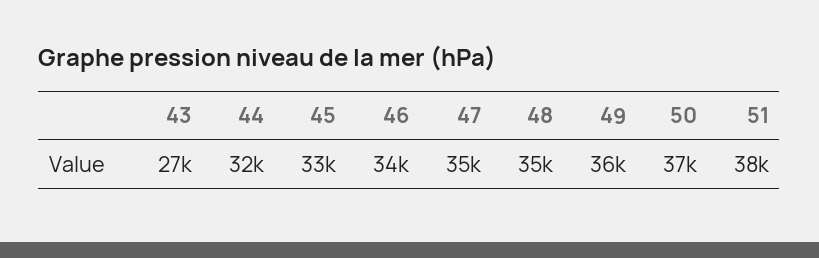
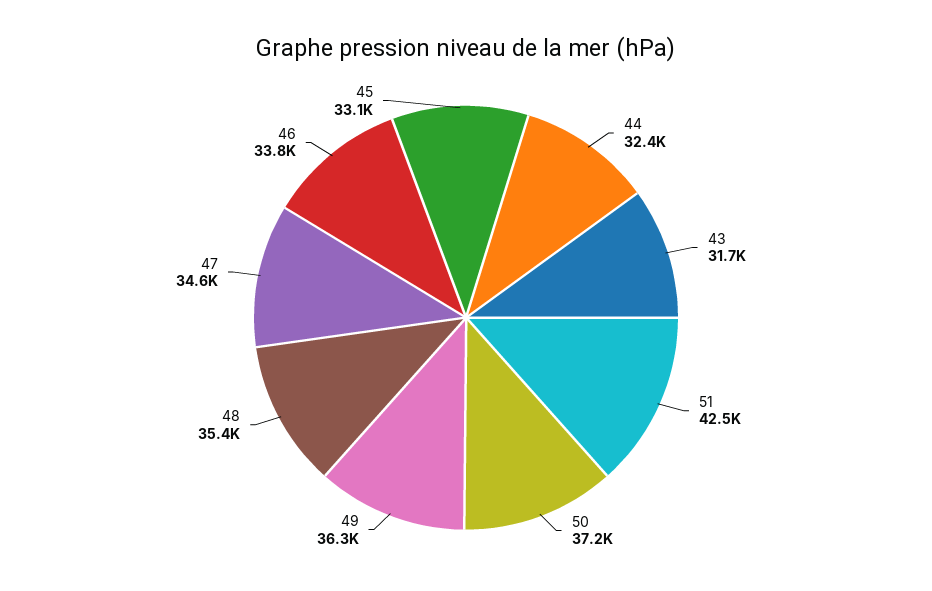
  {
-   "43": 27000,
+   "43": 31700,
    "44": 32400,
    "45": 33100,
    "46": 33800,
    "47": 34600,
    "48": 35400,
    "49": 36300,
    "50": 37200,
-   "51": 38000
+   "51": 42500
  }

